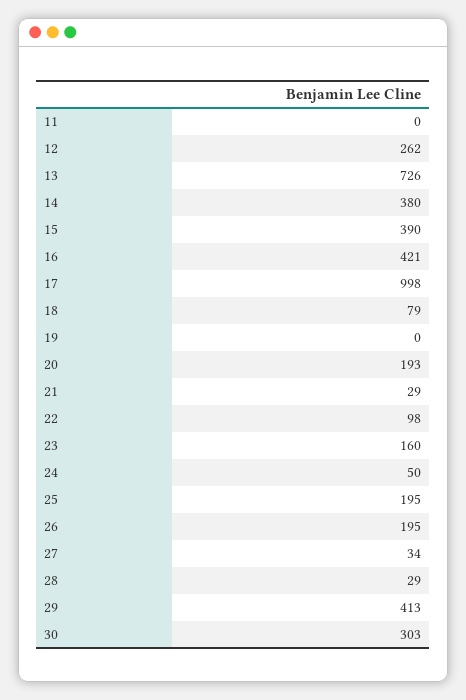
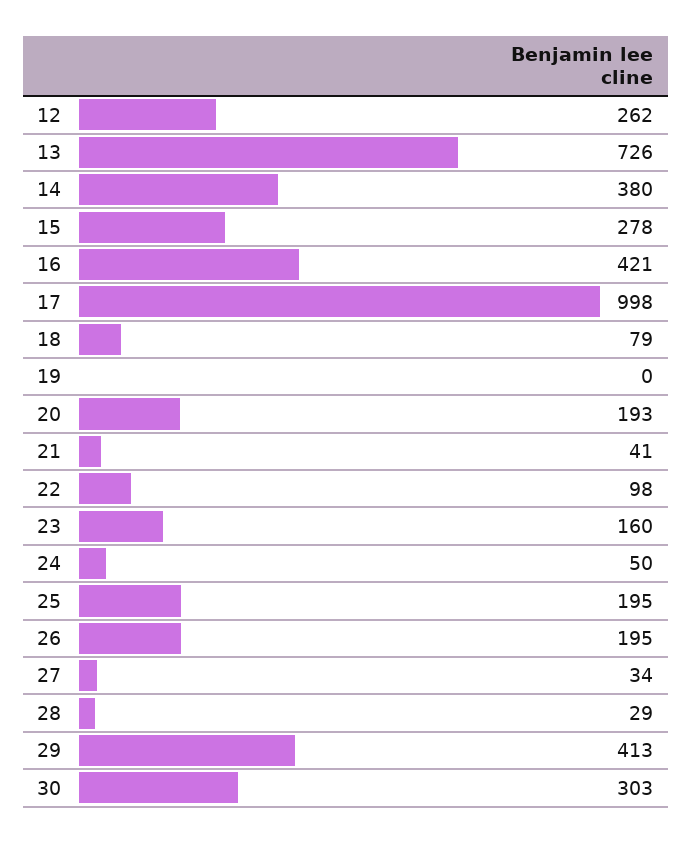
  {
-   "11": 0,
    "12": 262,
    "13": 726,
    "14": 380,
-   "15": 390,
+   "15": 278,
    "16": 421,
    "17": 998,
    "18": 79,
    "19": 0,
    "20": 193,
-   "21": 29,
+   "21": 41,
    "22": 98,
    "23": 160,
    "24": 50,
    "25": 195,
    "26": 195,
    "27": 34,
    "28": 29,
    "29": 413,
    "30": 303
  }

